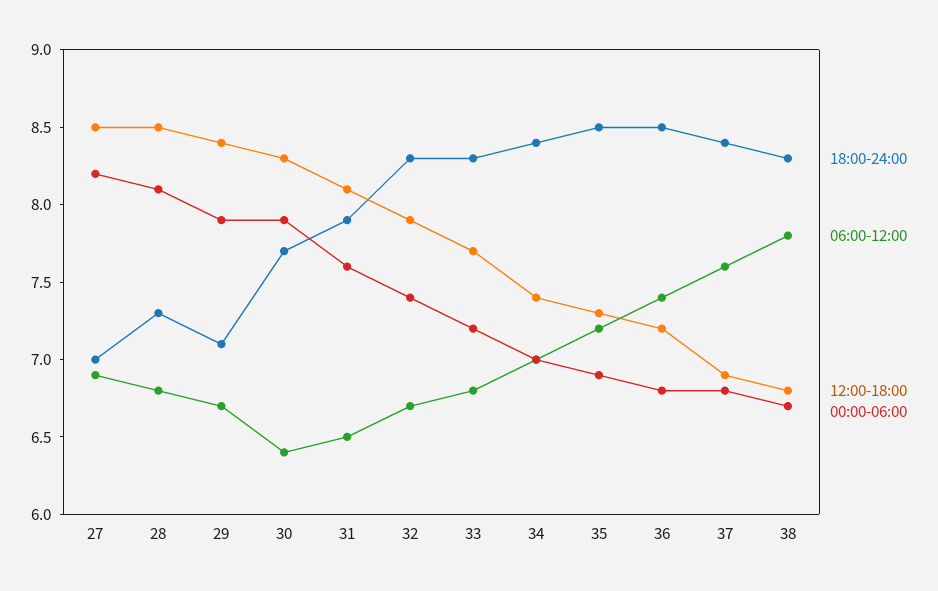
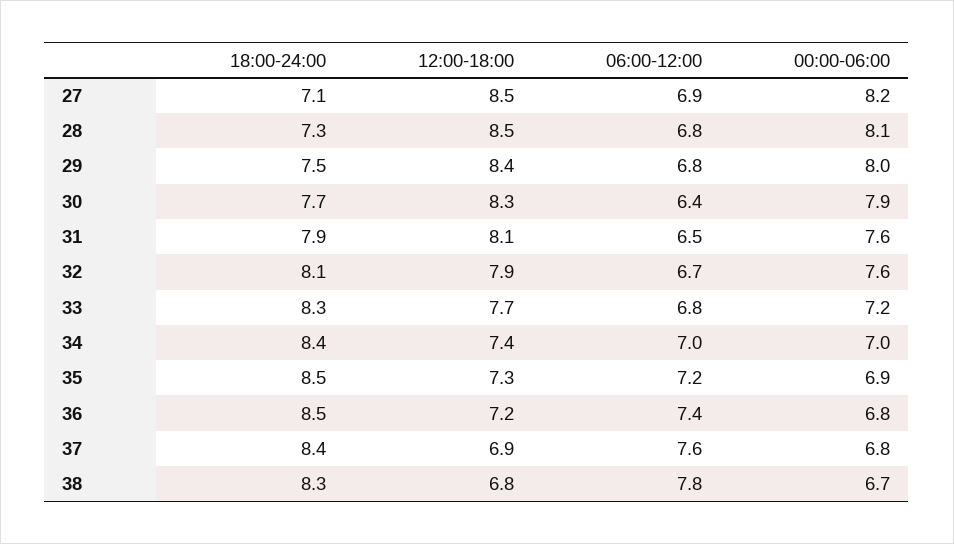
  {
    "18:00-24:00": {
-     "27": 7,
+     "27": 7.1,
      "28": 7.3,
-     "29": 7.1,
+     "29": 7.5,
      "30": 7.7,
      "31": 7.9,
-     "32": 8.3,
+     "32": 8.1,
      "33": 8.3,
      "34": 8.4,
      "35": 8.5,
      "36": 8.5,
      "37": 8.4,
      "38": 8.3
    },
    "06:00-12:00": {
      "27": 6.9,
      "28": 6.8,
-     "29": 6.7,
+     "29": 6.8,
      "30": 6.4,
      "31": 6.5,
      "32": 6.7,
      "33": 6.8,
      "34": 7,
      "35": 7.2,
      "36": 7.4,
      "37": 7.6,
      "38": 7.8
    },
    "12:00-18:00": {
      "27": 8.5,
      "28": 8.5,
      "29": 8.4,
      "30": 8.3,
      "31": 8.1,
      "32": 7.9,
      "33": 7.7,
      "34": 7.4,
      "35": 7.3,
      "36": 7.2,
      "37": 6.9,
      "38": 6.8
    },
    "00:00-06:00": {
      "27": 8.2,
      "28": 8.1,
-     "29": 7.9,
+     "29": 8,
      "30": 7.9,
      "31": 7.6,
-     "32": 7.4,
+     "32": 7.6,
      "33": 7.2,
      "34": 7,
      "35": 6.9,
      "36": 6.8,
      "37": 6.8,
      "38": 6.7
    }
  }

